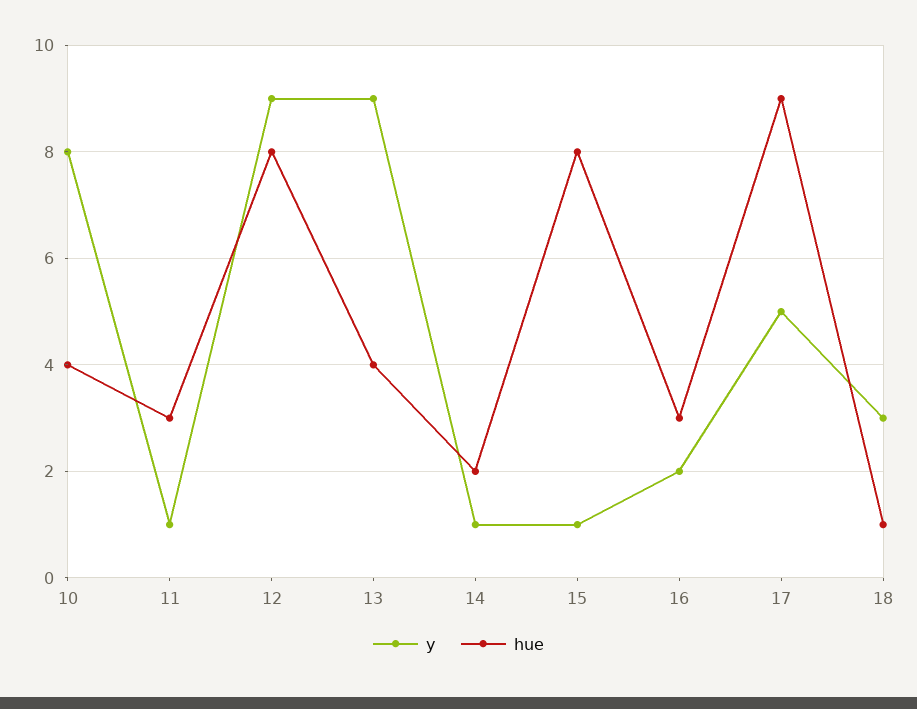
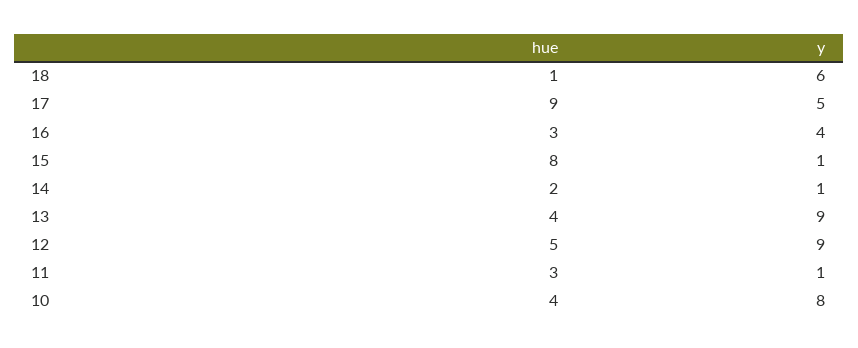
  {
    "y": {
      "10": 8,
      "11": 1,
      "12": 9,
      "13": 9,
      "14": 1,
      "15": 1,
-     "16": 2,
+     "16": 4,
      "17": 5,
-     "18": 3
+     "18": 6
    },
    "hue": {
      "10": 4,
      "11": 3,
-     "12": 8,
+     "12": 5,
      "13": 4,
      "14": 2,
      "15": 8,
      "16": 3,
      "17": 9,
      "18": 1
    }
  }

